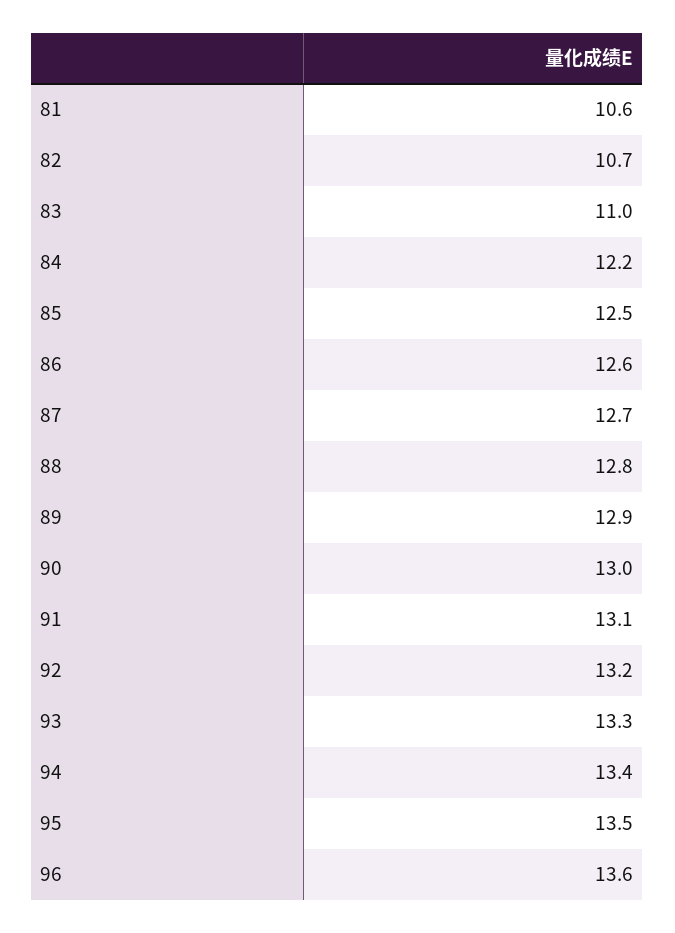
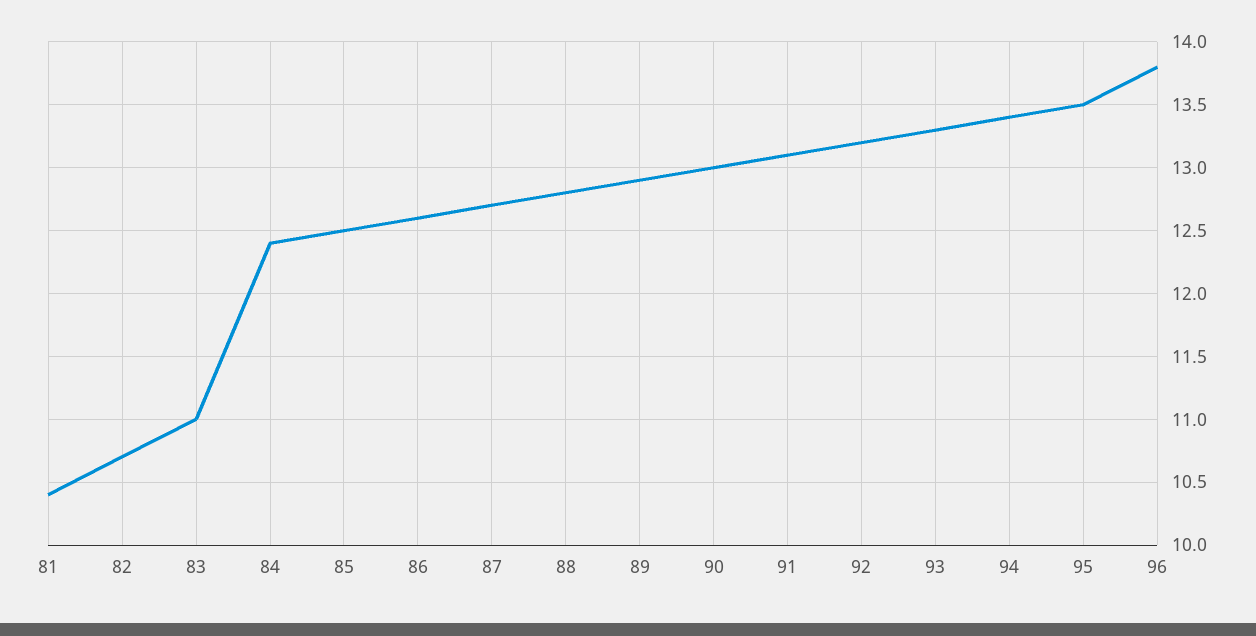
  {
-   "81": 10.6,
+   "81": 10.4,
    "82": 10.7,
    "83": 11,
-   "84": 12.2,
+   "84": 12.4,
    "85": 12.5,
    "86": 12.6,
    "87": 12.7,
    "88": 12.8,
    "89": 12.9,
    "90": 13,
    "91": 13.1,
    "92": 13.2,
    "93": 13.3,
    "94": 13.4,
    "95": 13.5,
-   "96": 13.6
+   "96": 13.8
  }

